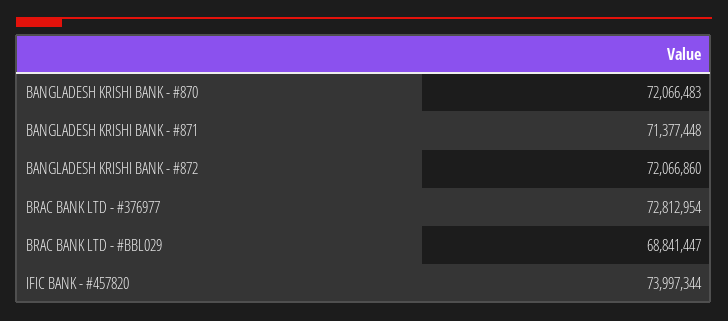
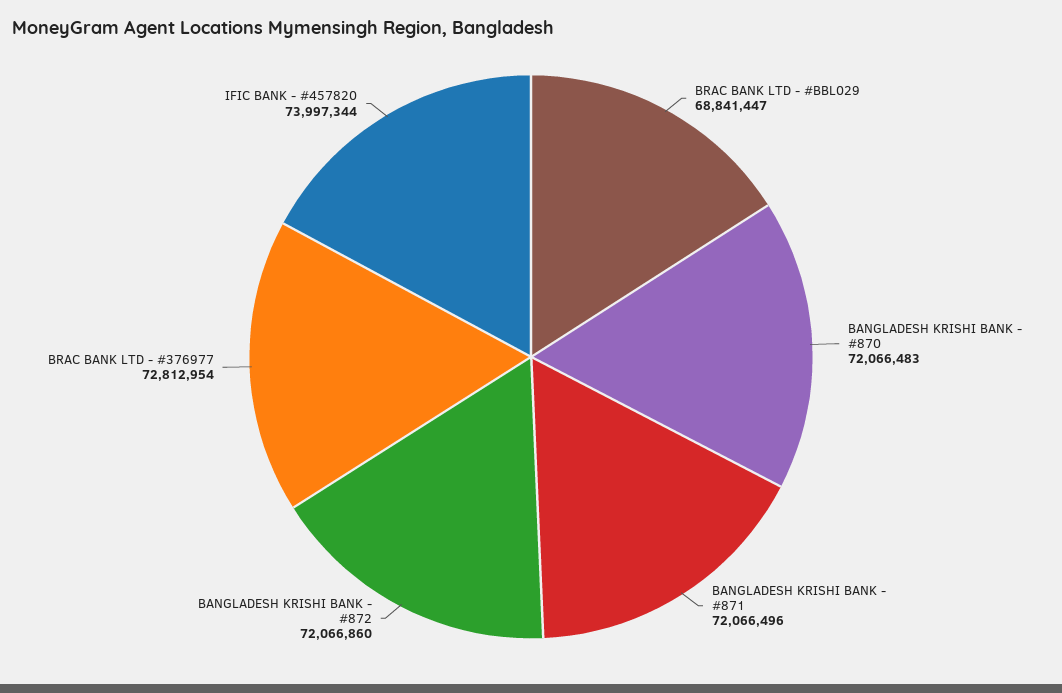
  {
    "BANGLADESH KRISHI BANK - #870": 72066483,
-   "BANGLADESH KRISHI BANK - #871": 71377448,
+   "BANGLADESH KRISHI BANK - #871": 72066496,
    "BANGLADESH KRISHI BANK - #872": 72066860,
    "BRAC BANK LTD - #376977": 72812954,
    "BRAC BANK LTD - #BBL029": 68841447,
    "IFIC BANK - #457820": 73997344
  }

